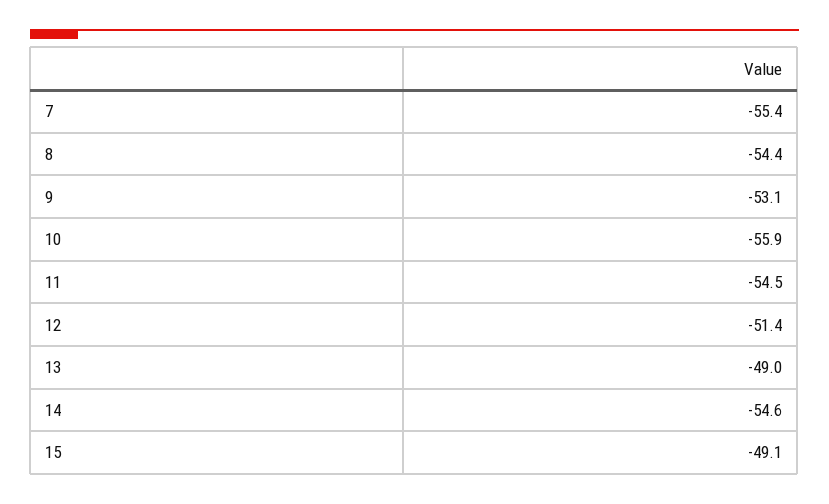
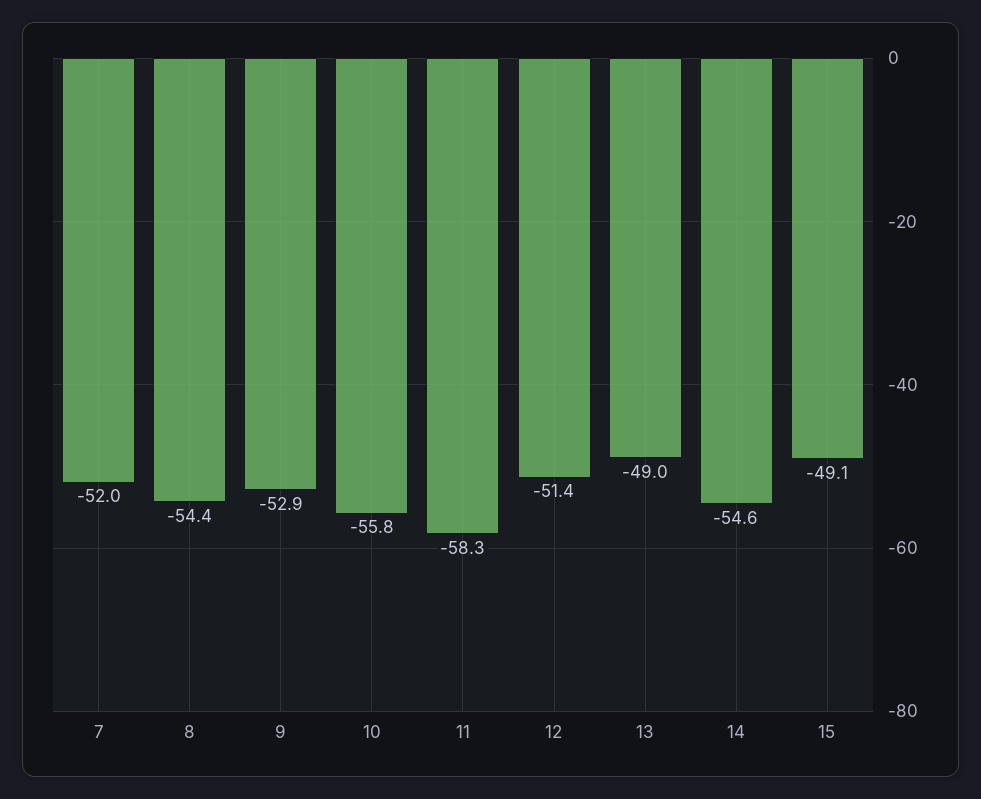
  {
-   "7": -55.4,
+   "7": -52,
    "8": -54.4,
-   "9": -53.1,
+   "9": -52.9,
-   "10": -55.9,
+   "10": -55.8,
-   "11": -54.5,
+   "11": -58.3,
    "12": -51.4,
    "13": -49,
    "14": -54.6,
    "15": -49.1
  }

